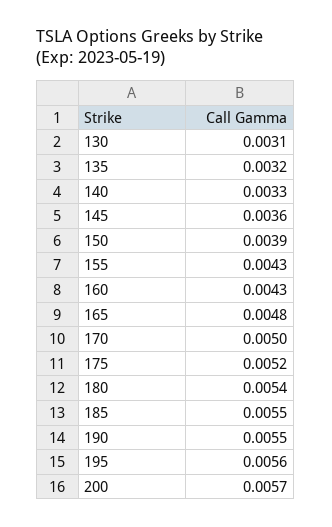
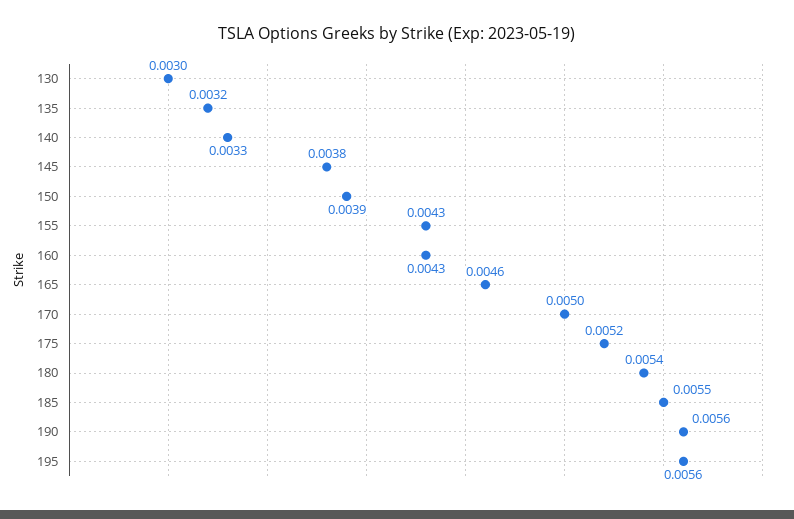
  {
-   "130": 0.0031,
+   "130": 0.003,
    "135": 0.0032,
    "140": 0.0033,
-   "145": 0.0036,
+   "145": 0.0038,
    "150": 0.0039,
    "155": 0.0043,
    "160": 0.0043,
-   "165": 0.0048,
+   "165": 0.0046,
    "170": 0.005,
    "175": 0.0052,
    "180": 0.0054,
    "185": 0.0055,
-   "190": 0.0055,
+   "190": 0.0056,
-   "195": 0.0056,
+   "195": 0.0056
-   "200": 0.0057
  }

